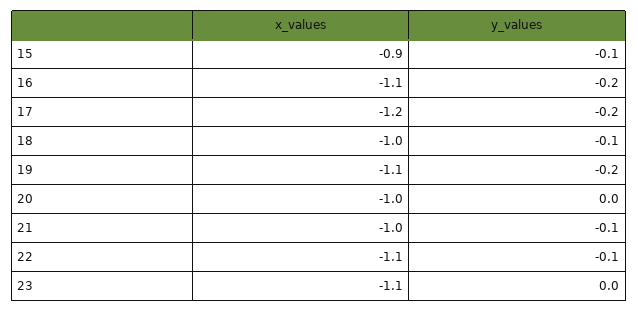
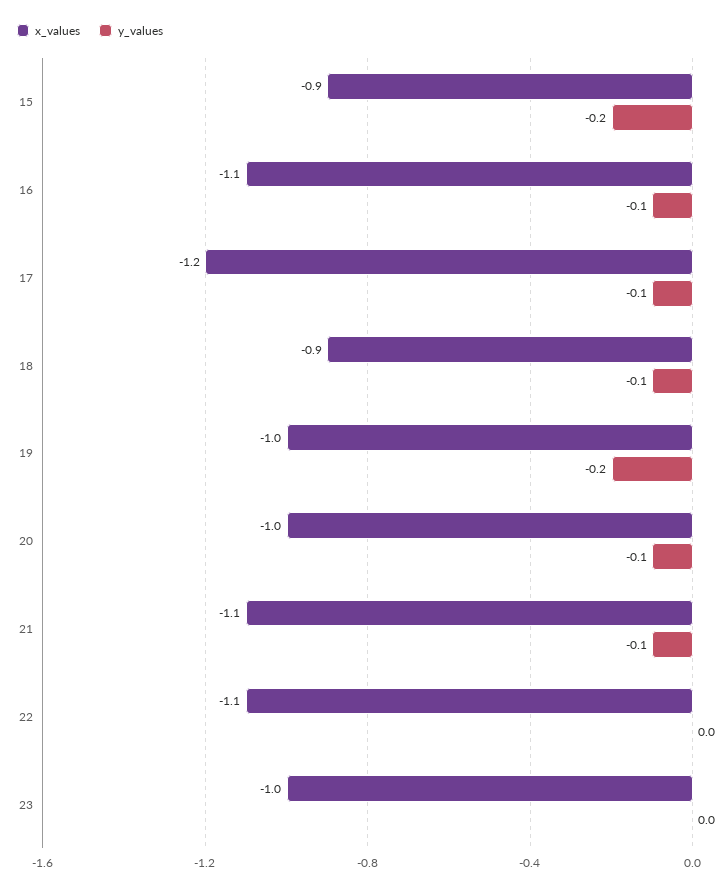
  {
    "x_values": {
      "15": -0.9,
      "16": -1.1,
      "17": -1.2,
-     "18": -1,
+     "18": -0.9,
-     "19": -1.1,
+     "19": -1,
      "20": -1,
-     "21": -1,
+     "21": -1.1,
      "22": -1.1,
-     "23": -1.1
+     "23": -1
    },
    "y_values": {
-     "15": -0.1,
+     "15": -0.2,
-     "16": -0.2,
+     "16": -0.1,
-     "17": -0.2,
+     "17": -0.1,
      "18": -0.1,
      "19": -0.2,
-     "20": 0,
+     "20": -0.1,
      "21": -0.1,
-     "22": -0.1,
+     "22": 0,
      "23": 0
    }
  }

